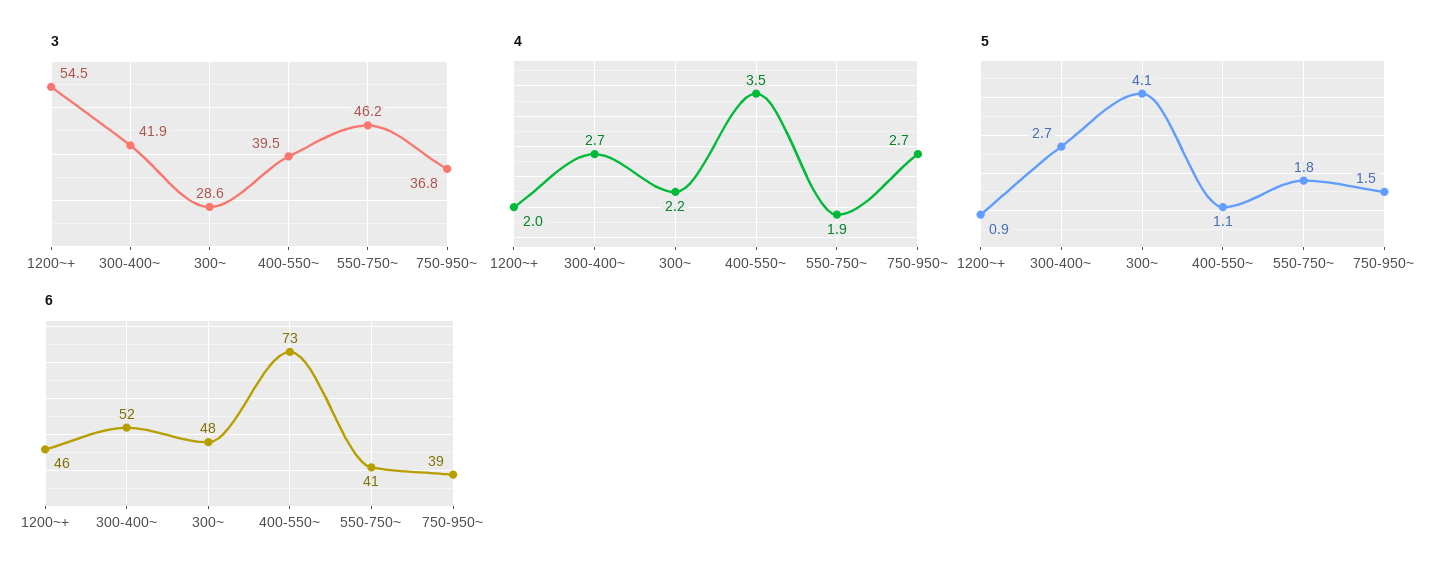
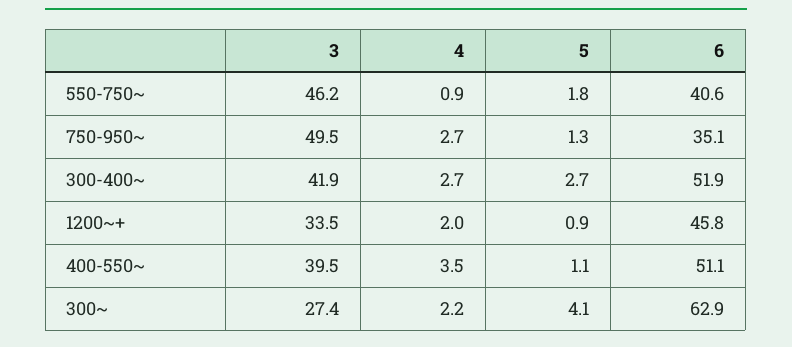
  {
    "3": {
-     "1200~+": 54.5,
+     "1200~+": 33.5,
      "300-400~": 41.9,
-     "300~": 28.6,
+     "300~": 27.4,
      "400-550~": 39.5,
      "550-750~": 46.2,
-     "750-950~": 36.8
+     "750-950~": 49.5
    },
    "4": {
      "1200~+": 2,
      "300-400~": 2.7,
      "300~": 2.2,
      "400-550~": 3.5,
-     "550-750~": 1.9,
+     "550-750~": 0.9,
      "750-950~": 2.7
    },
    "5": {
      "1200~+": 0.9,
      "300-400~": 2.7,
      "300~": 4.1,
      "400-550~": 1.1,
      "550-750~": 1.8,
-     "750-950~": 1.5
+     "750-950~": 1.3
    },
    "6": {
      "1200~+": 45.8,
      "300-400~": 51.9,
-     "300~": 48,
+     "300~": 62.9,
-     "400-550~": 73,
+     "400-550~": 51.1,
      "550-750~": 40.6,
-     "750-950~": 39
+     "750-950~": 35.1
    }
  }

